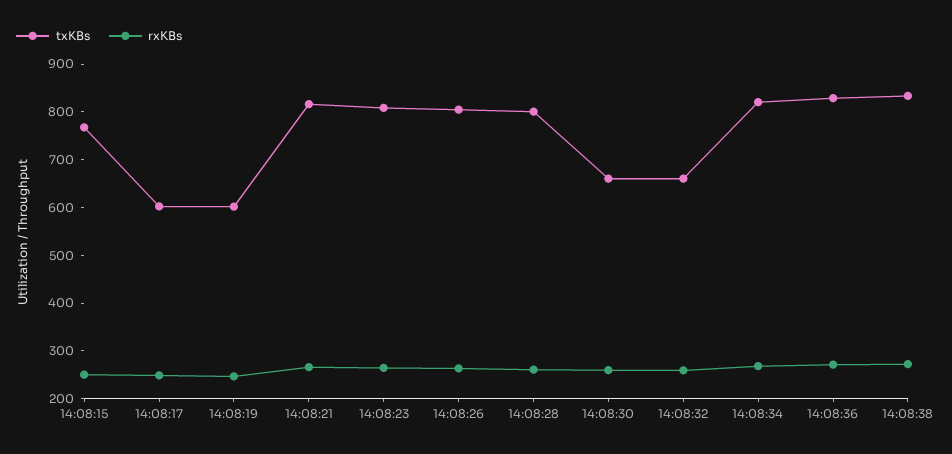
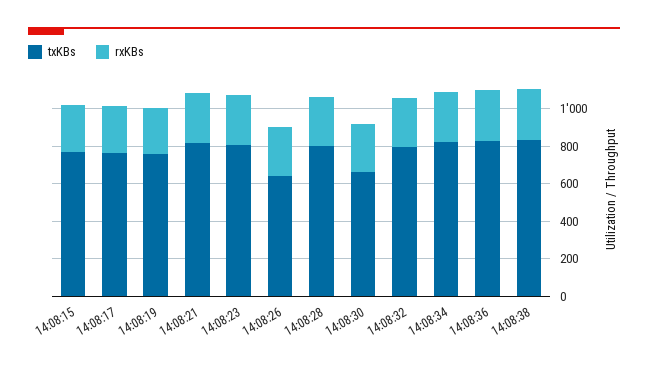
  {
    "txKBs": {
      "14:08:15": 760,
-     "14:08:17": 600,
+     "14:08:17": 750,
-     "14:08:19": 600,
+     "14:08:19": 750,
      "14:08:21": 820,
      "14:08:23": 800,
-     "14:08:26": 800,
+     "14:08:26": 650,
      "14:08:28": 800,
      "14:08:30": 660,
-     "14:08:32": 660,
+     "14:08:32": 800,
      "14:08:34": 820,
      "14:08:36": 820,
      "14:08:38": 840
    },
    "rxKBs": {
      "14:08:15": 260,
      "14:08:17": 240,
      "14:08:19": 240,
      "14:08:21": 260,
      "14:08:23": 260,
      "14:08:26": 260,
      "14:08:28": 260,
      "14:08:30": 260,
      "14:08:32": 260,
      "14:08:34": 260,
      "14:08:36": 280,
      "14:08:38": 280
    }
  }

